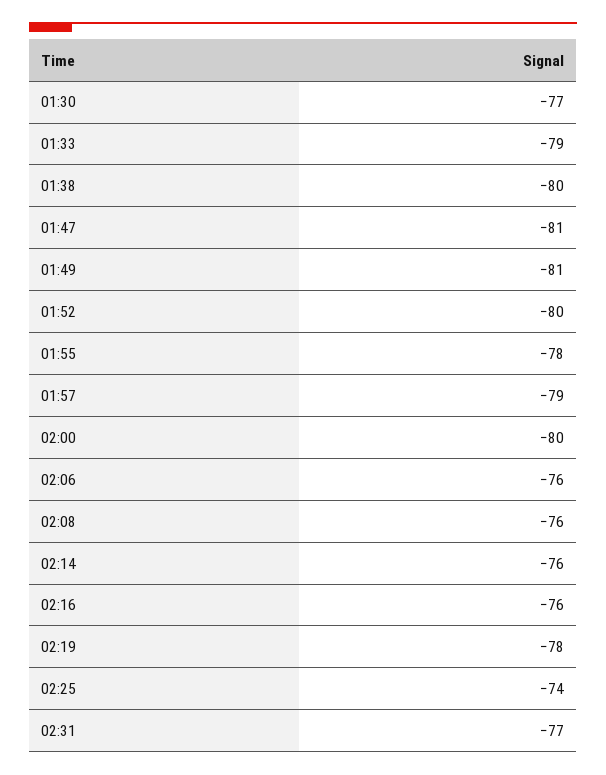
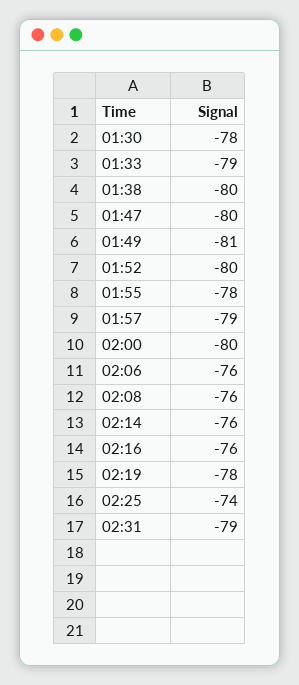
  {
-   "01:30": -77,
+   "01:30": -78,
    "01:33": -79,
    "01:38": -80,
-   "01:47": -81,
+   "01:47": -80,
    "01:49": -81,
    "01:52": -80,
    "01:55": -78,
    "01:57": -79,
    "02:00": -80,
    "02:06": -76,
    "02:08": -76,
    "02:14": -76,
    "02:16": -76,
    "02:19": -78,
    "02:25": -74,
-   "02:31": -77
+   "02:31": -79
  }

